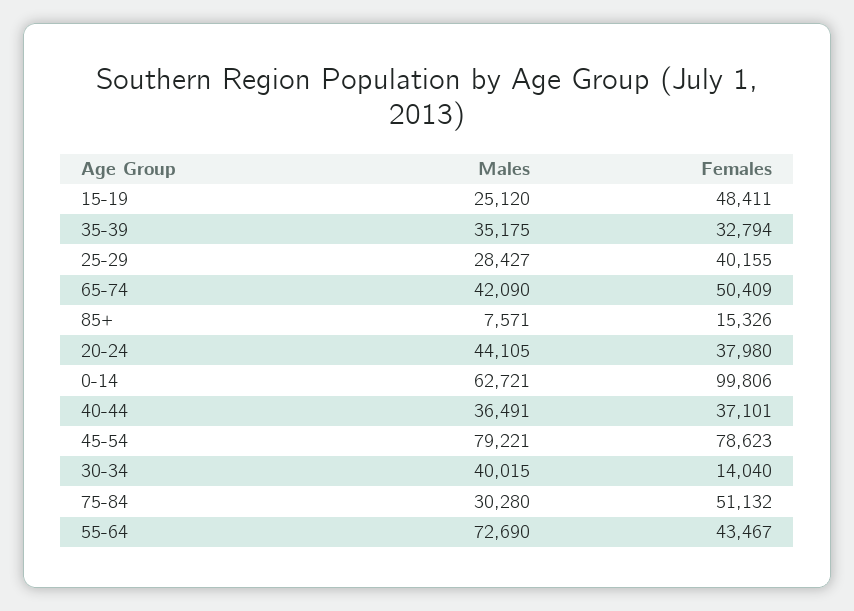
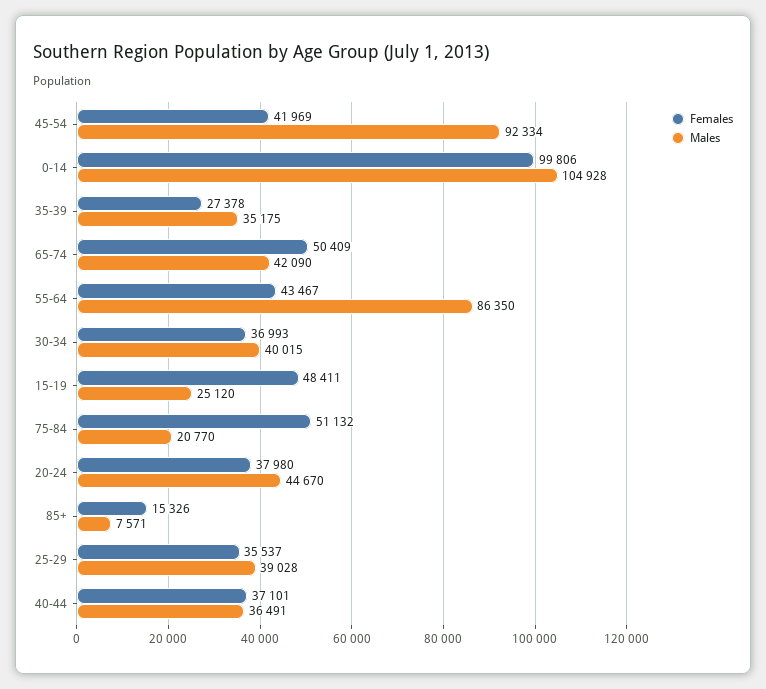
  {
    "Males": {
      "15-19": 25120,
      "35-39": 35175,
-     "25-29": 28427,
+     "25-29": 39028,
      "65-74": 42090,
      "85+": 7571,
-     "20-24": 44105,
+     "20-24": 44670,
-     "0-14": 62721,
+     "0-14": 104928,
      "40-44": 36491,
-     "45-54": 79221,
+     "45-54": 92334,
      "30-34": 40015,
-     "75-84": 30280,
+     "75-84": 20770,
-     "55-64": 72690
+     "55-64": 86350
    },
    "Females": {
      "15-19": 48411,
-     "35-39": 32794,
+     "35-39": 27378,
-     "25-29": 40155,
+     "25-29": 35537,
      "65-74": 50409,
      "85+": 15326,
      "20-24": 37980,
      "0-14": 99806,
      "40-44": 37101,
-     "45-54": 78623,
+     "45-54": 41969,
-     "30-34": 14040,
+     "30-34": 36993,
      "75-84": 51132,
      "55-64": 43467
    }
  }

